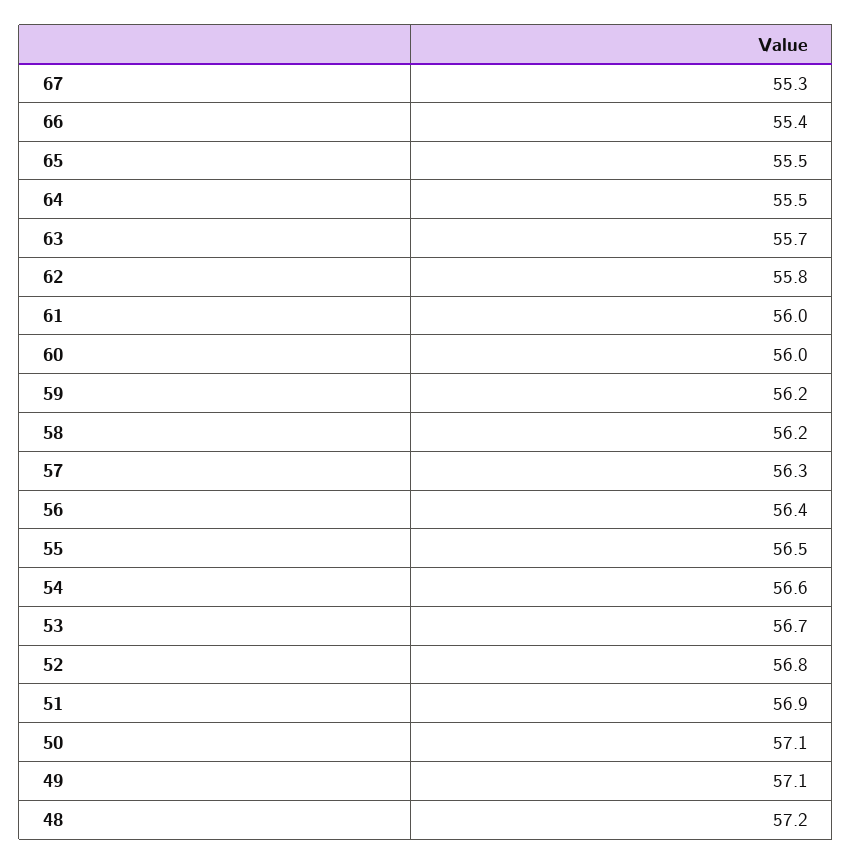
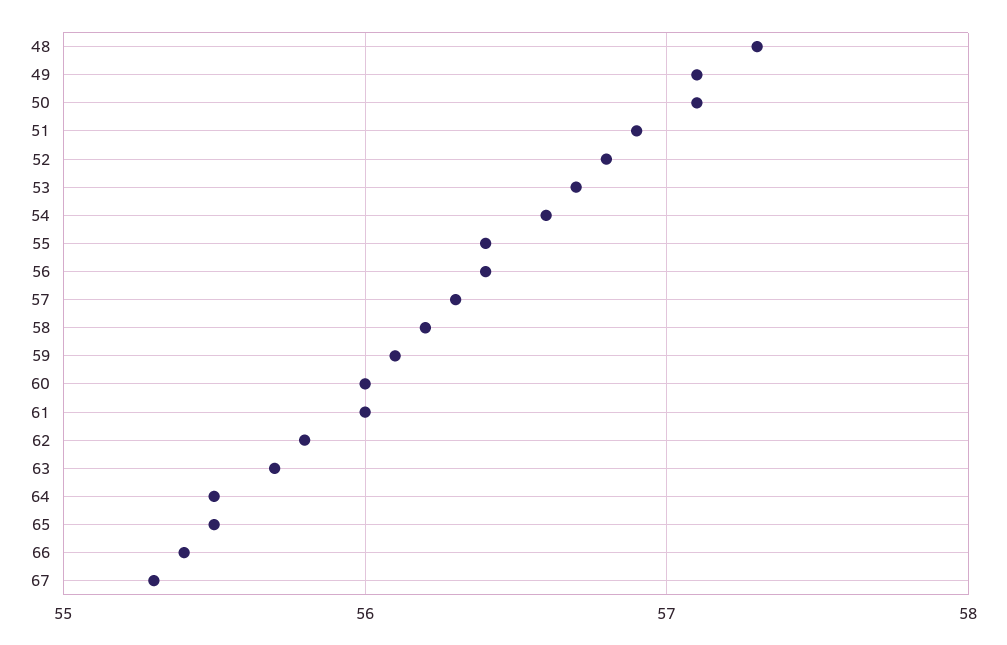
  {
    "67": 55.3,
    "66": 55.4,
    "65": 55.5,
    "64": 55.5,
    "63": 55.7,
    "62": 55.8,
    "61": 56,
    "60": 56,
-   "59": 56.2,
+   "59": 56.1,
    "58": 56.2,
    "57": 56.3,
    "56": 56.4,
-   "55": 56.5,
+   "55": 56.4,
    "54": 56.6,
    "53": 56.7,
    "52": 56.8,
    "51": 56.9,
    "50": 57.1,
    "49": 57.1,
-   "48": 57.2
+   "48": 57.3
  }

